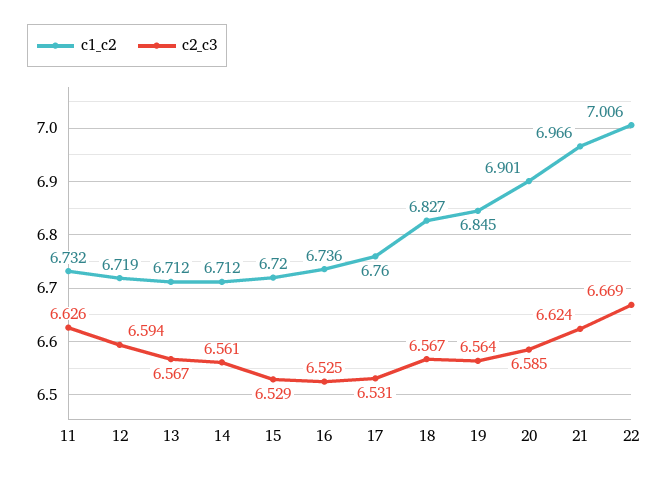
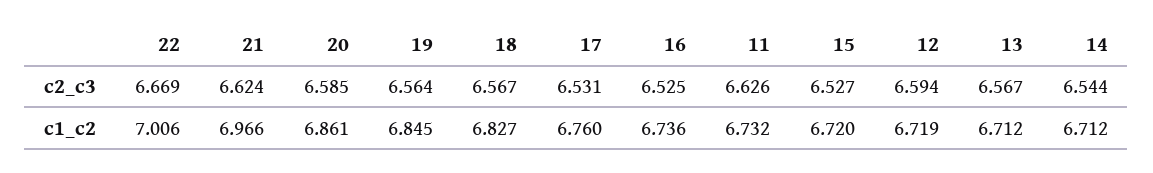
  {
    "c1_c2": {
      "11": 6.732,
      "12": 6.719,
      "13": 6.712,
      "14": 6.712,
      "15": 6.72,
      "16": 6.736,
      "17": 6.76,
      "18": 6.827,
      "19": 6.845,
-     "20": 6.901,
+     "20": 6.861,
      "21": 6.966,
      "22": 7.006
    },
    "c2_c3": {
      "11": 6.626,
      "12": 6.594,
      "13": 6.567,
-     "14": 6.561,
+     "14": 6.544,
-     "15": 6.529,
+     "15": 6.527,
      "16": 6.525,
      "17": 6.531,
      "18": 6.567,
      "19": 6.564,
      "20": 6.585,
      "21": 6.624,
      "22": 6.669
    }
  }

